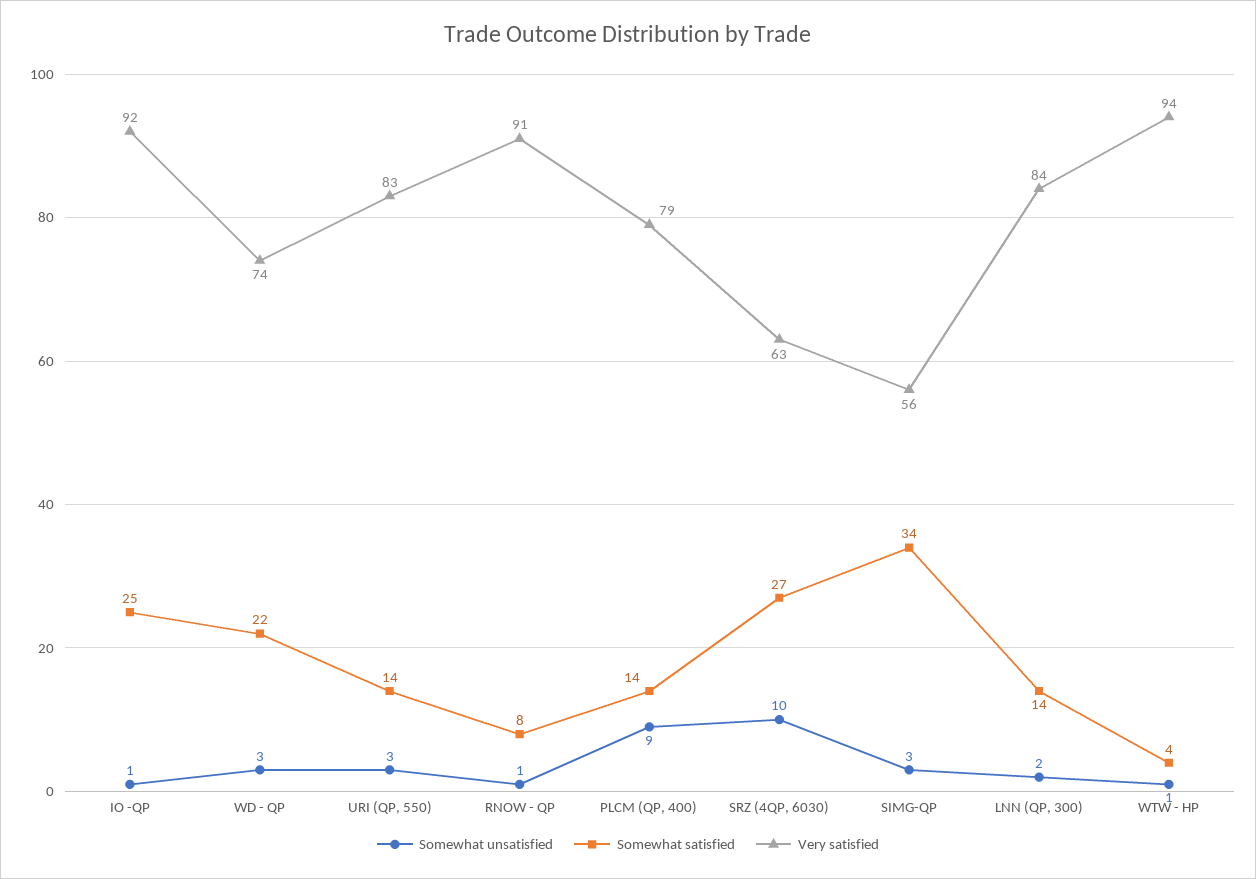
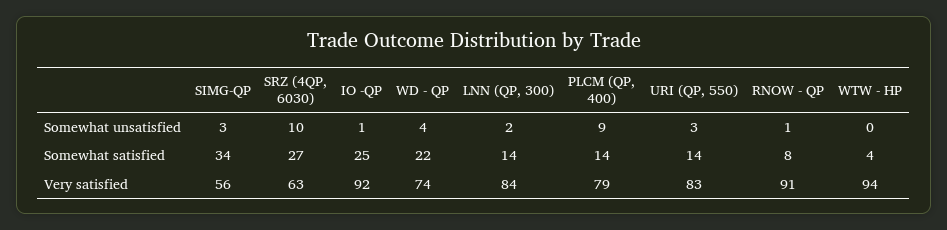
  {
    "Somewhat unsatisfied": {
      "IO -QP": 1,
-     "WD - QP": 3,
+     "WD - QP": 4,
      "URI (QP, 550)": 3,
      "RNOW - QP": 1,
      "PLCM (QP, 400)": 9,
      "SRZ (4QP, 6030)": 10,
      "SIMG-QP": 3,
      "LNN (QP, 300)": 2,
-     "WTW - HP": 1
+     "WTW - HP": 0
    },
    "Somewhat satisfied": {
      "IO -QP": 25,
      "WD - QP": 22,
      "URI (QP, 550)": 14,
      "RNOW - QP": 8,
      "PLCM (QP, 400)": 14,
      "SRZ (4QP, 6030)": 27,
      "SIMG-QP": 34,
      "LNN (QP, 300)": 14,
      "WTW - HP": 4
    },
    "Very satisfied": {
      "IO -QP": 92,
      "WD - QP": 74,
      "URI (QP, 550)": 83,
      "RNOW - QP": 91,
      "PLCM (QP, 400)": 79,
      "SRZ (4QP, 6030)": 63,
      "SIMG-QP": 56,
      "LNN (QP, 300)": 84,
      "WTW - HP": 94
    }
  }

